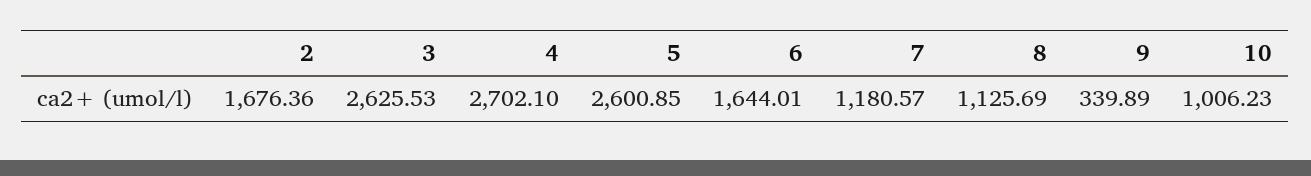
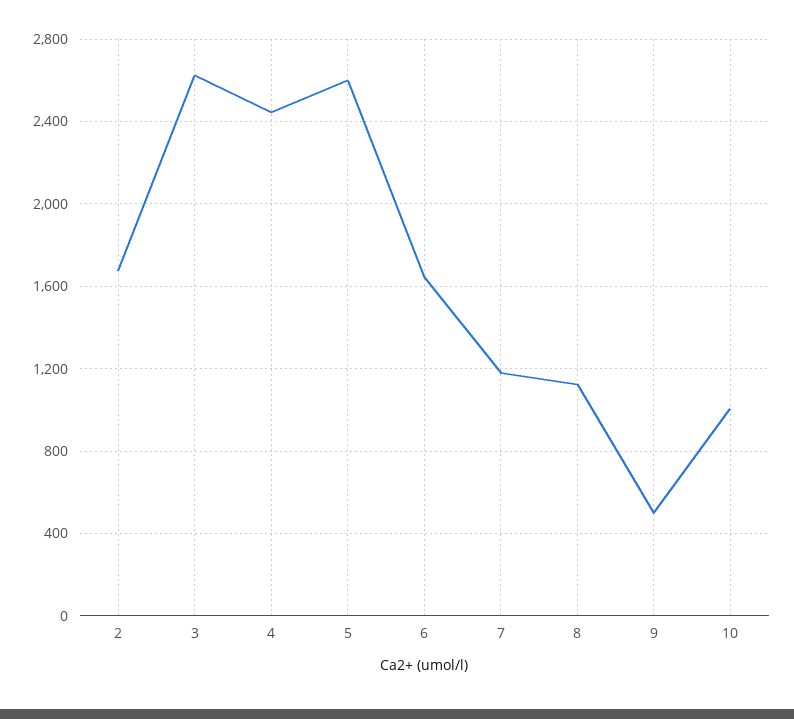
  {
    "2": 1676.36,
    "3": 2625.53,
-   "4": 2702.1,
+   "4": 2450,
    "5": 2600.85,
    "6": 1644.01,
    "7": 1180.57,
    "8": 1125.69,
-   "9": 339.89,
+   "9": 500,
    "10": 1006.23
  }

